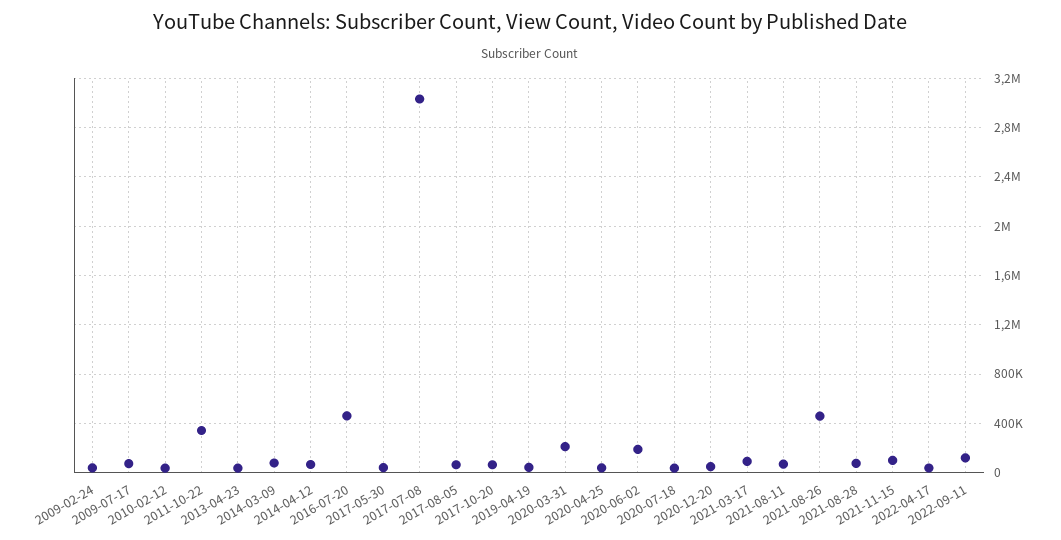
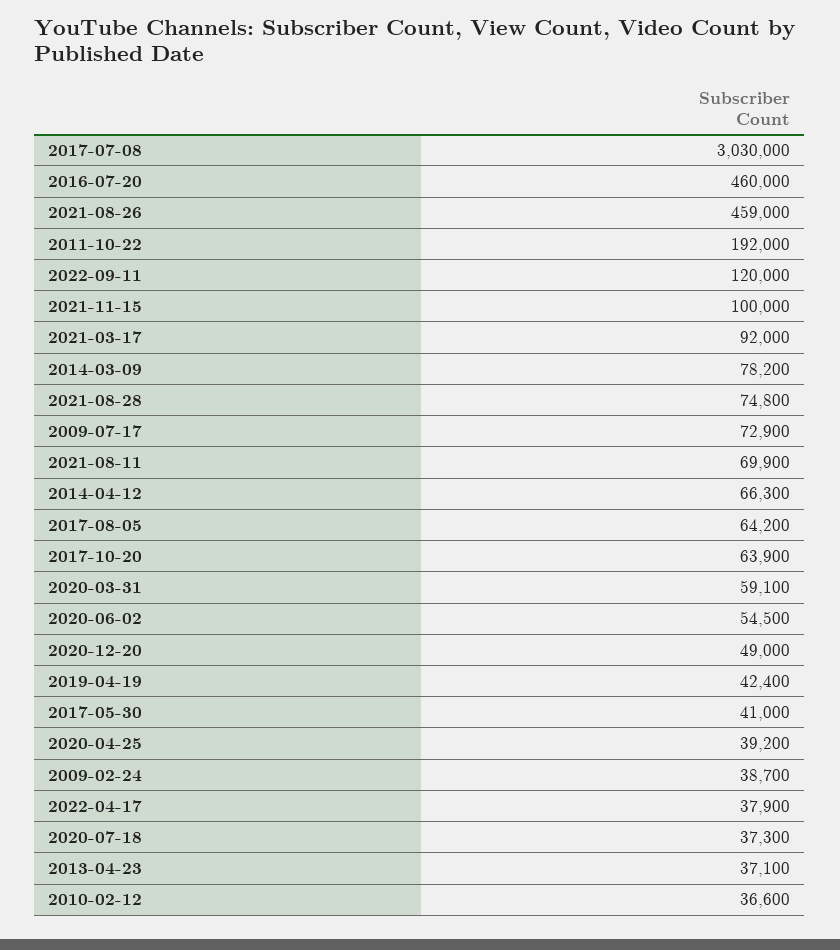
  {
    "2009-02-24": 38700,
    "2009-07-17": 72900,
    "2010-02-12": 36600,
-   "2011-10-22": 350000,
+   "2011-10-22": 192000,
    "2013-04-23": 37100,
    "2014-03-09": 78200,
    "2014-04-12": 66300,
    "2016-07-20": 460000,
    "2017-05-30": 41000,
    "2017-07-08": 3030000,
    "2017-08-05": 64200,
    "2017-10-20": 63900,
    "2019-04-19": 42400,
-   "2020-03-31": 200000,
+   "2020-03-31": 59100,
    "2020-04-25": 39200,
-   "2020-06-02": 200000,
+   "2020-06-02": 54500,
    "2020-07-18": 37300,
    "2020-12-20": 49000,
    "2021-03-17": 92000,
    "2021-08-11": 69900,
    "2021-08-26": 459000,
    "2021-08-28": 74800,
    "2021-11-15": 100000,
    "2022-04-17": 37900,
    "2022-09-11": 120000
  }

